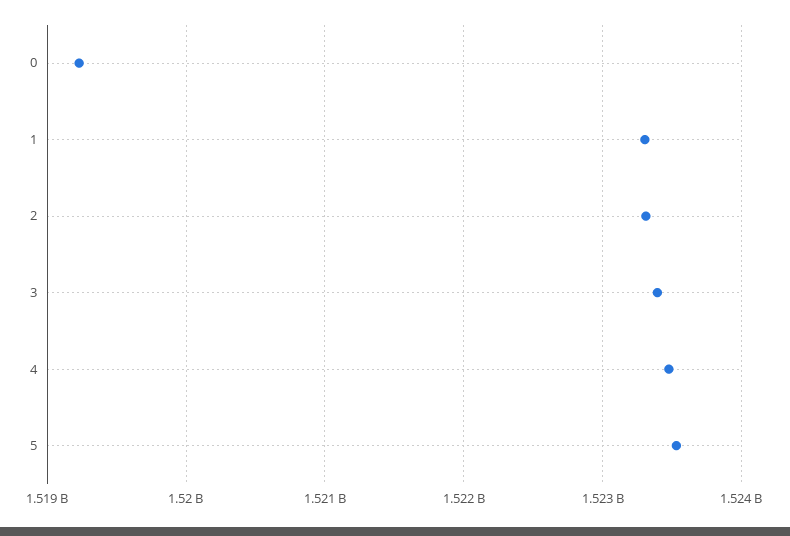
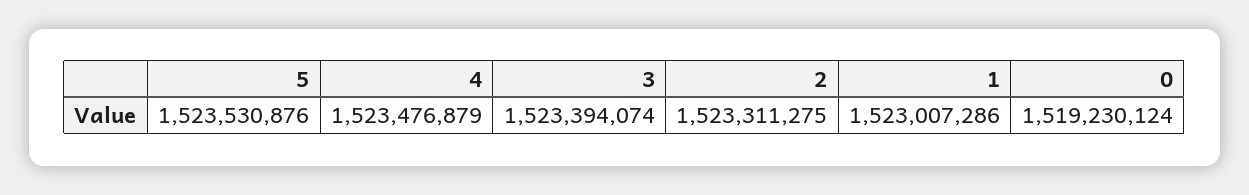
  {
    "0": 1519230124,
-   "1": 1523300000,
+   "1": 1523007286,
    "2": 1523311275,
    "3": 1523394074,
    "4": 1523476879,
    "5": 1523530876
  }

